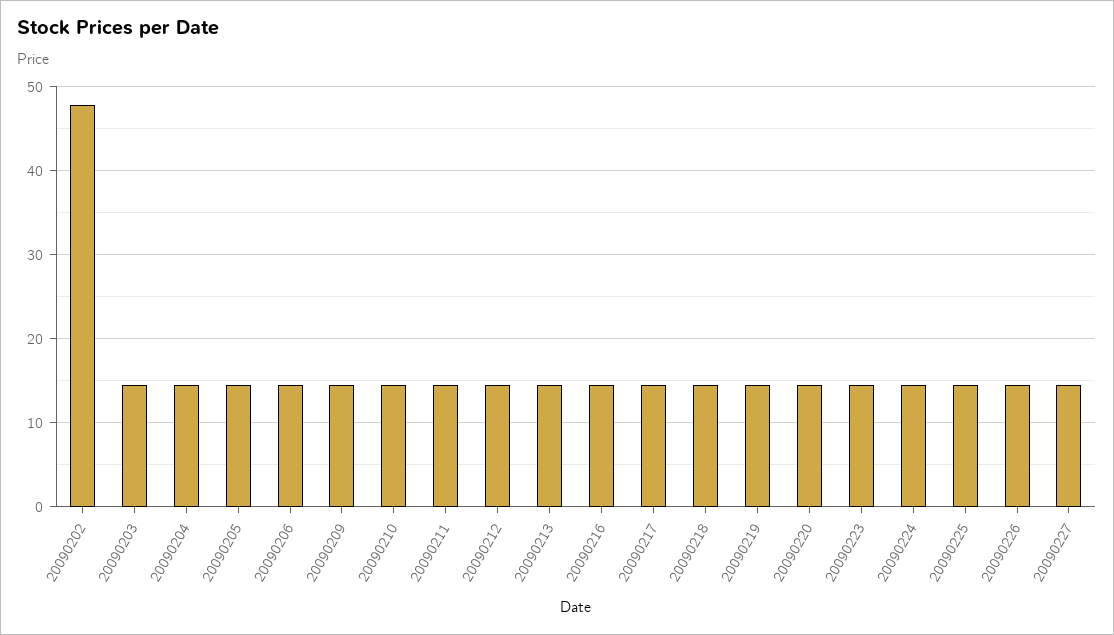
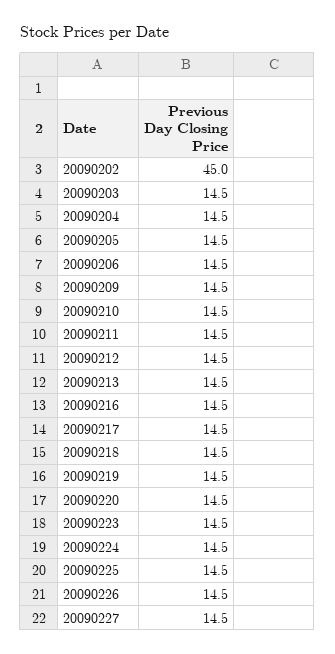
  {
-   "20090202": 48,
+   "20090202": 45,
    "20090203": 14.5,
    "20090204": 14.5,
    "20090205": 14.5,
    "20090206": 14.5,
    "20090209": 14.5,
    "20090210": 14.5,
    "20090211": 14.5,
    "20090212": 14.5,
    "20090213": 14.5,
    "20090216": 14.5,
    "20090217": 14.5,
    "20090218": 14.5,
    "20090219": 14.5,
    "20090220": 14.5,
    "20090223": 14.5,
    "20090224": 14.5,
    "20090225": 14.5,
    "20090226": 14.5,
    "20090227": 14.5
  }

